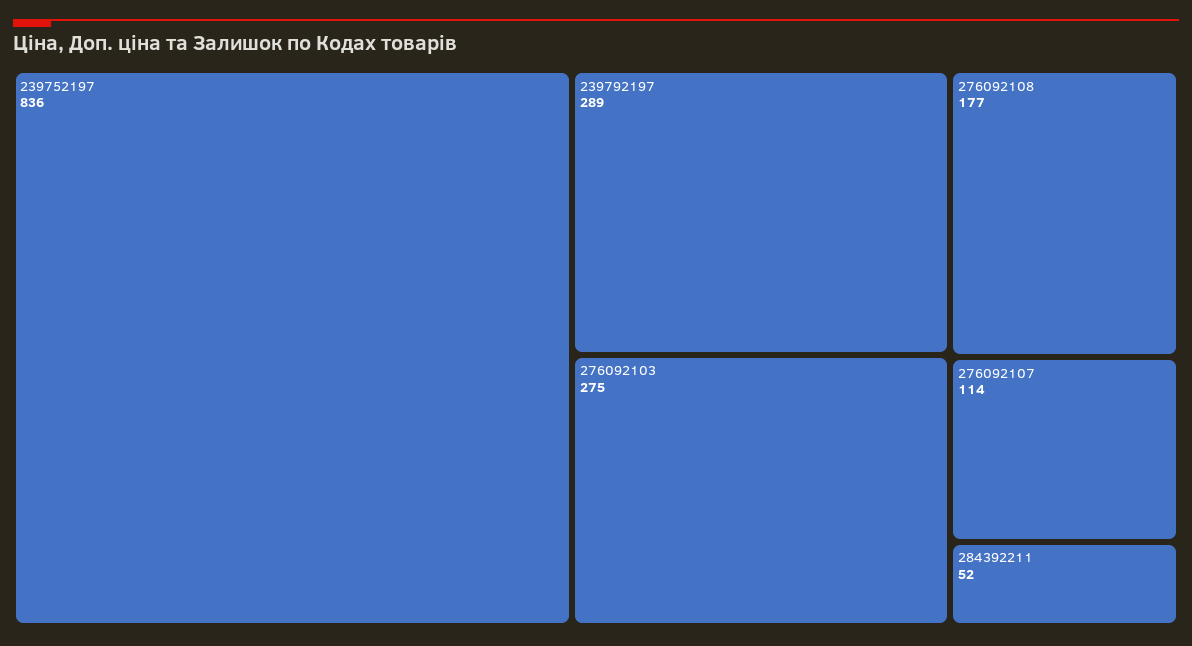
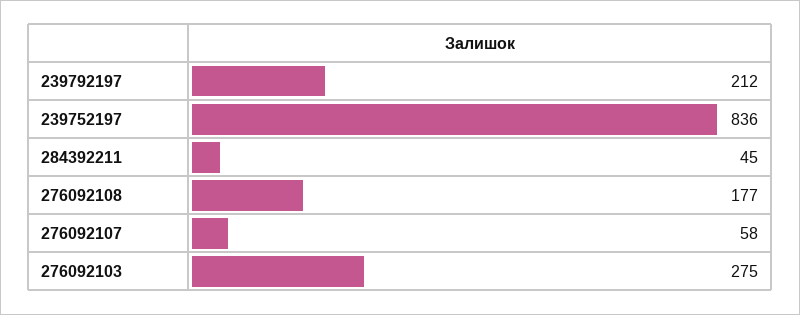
  {
    "239752197": 836,
-   "239792197": 289,
+   "239792197": 212,
    "276092103": 275,
    "276092108": 177,
-   "276092107": 114,
+   "276092107": 58,
-   "284392211": 52
+   "284392211": 45
  }

